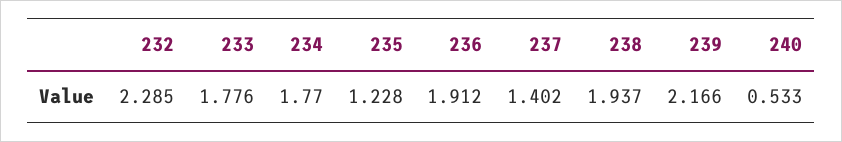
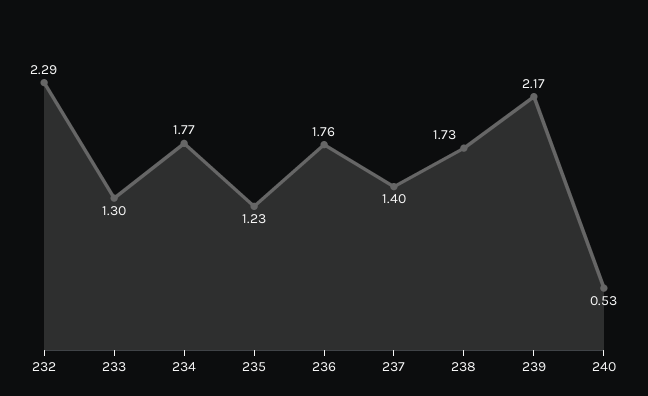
  {
    "232": 2.285,
-   "233": 1.776,
+   "233": 1.3,
    "234": 1.77,
    "235": 1.228,
-   "236": 1.912,
+   "236": 1.76,
    "237": 1.402,
-   "238": 1.937,
+   "238": 1.73,
    "239": 2.166,
    "240": 0.533
  }

